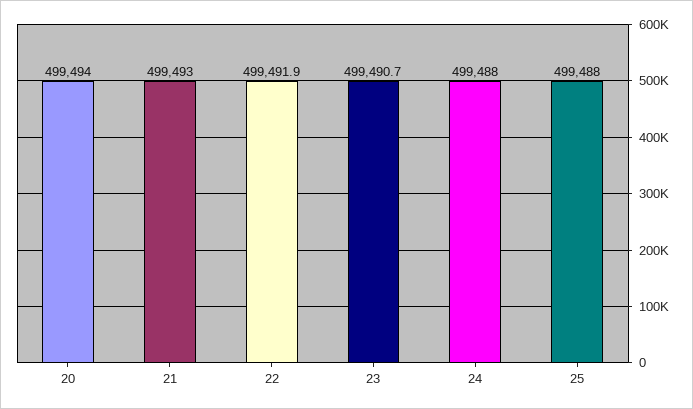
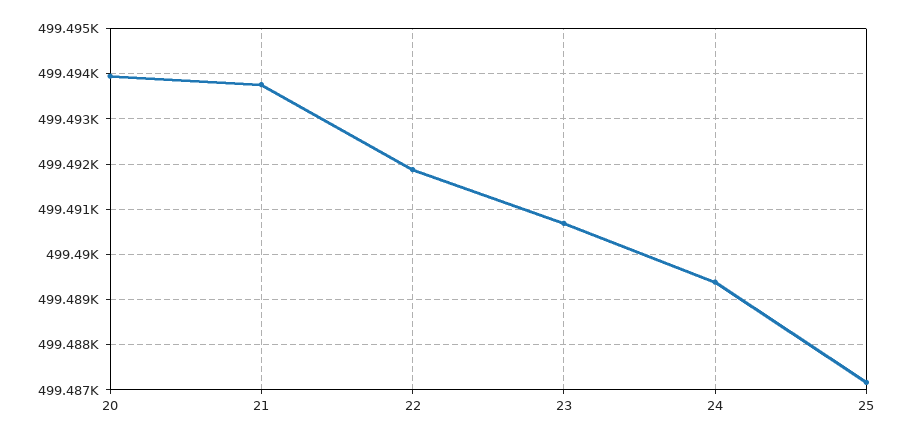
  {
    "20": 499494,
-   "21": 499493,
+   "21": 499493.8,
    "22": 499491.9,
    "23": 499490.7,
-   "24": 499488,
+   "24": 499489.4,
-   "25": 499488
+   "25": 499487.2
  }

